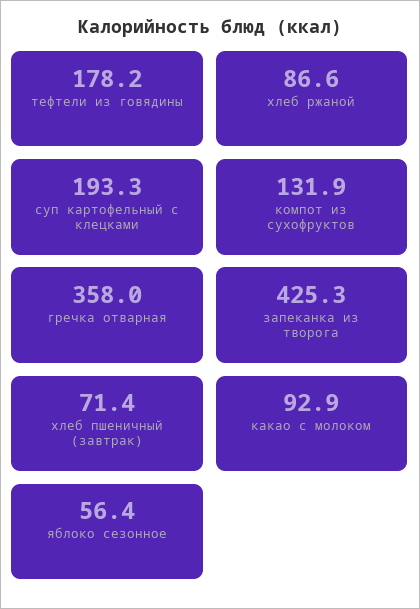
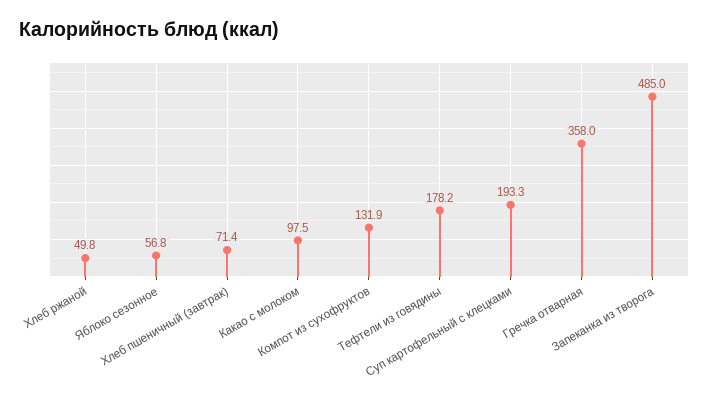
  {
    "тефтели из говядины": 178.2,
-   "хлеб ржаной": 86.6,
+   "хлеб ржаной": 49.8,
    "суп картофельный с клецками": 193.3,
    "компот из сухофруктов": 131.9,
    "гречка отварная": 358,
-   "запеканка из творога": 425.3,
+   "запеканка из творога": 485,
    "хлеб пшеничный (завтрак)": 71.4,
-   "какао с молоком": 92.9,
+   "какао с молоком": 97.5,
-   "яблоко сезонное": 56.4
+   "яблоко сезонное": 56.8
  }

